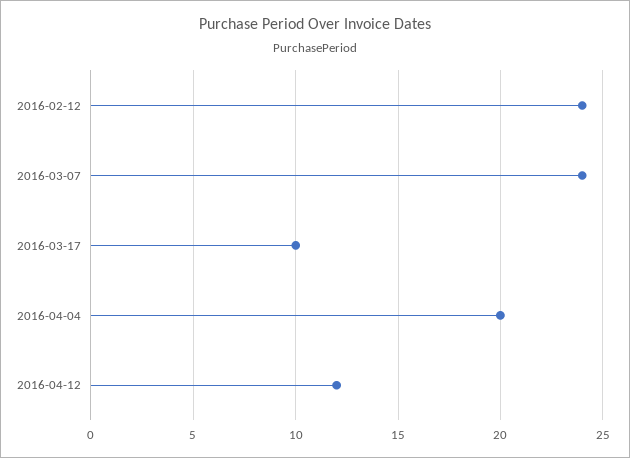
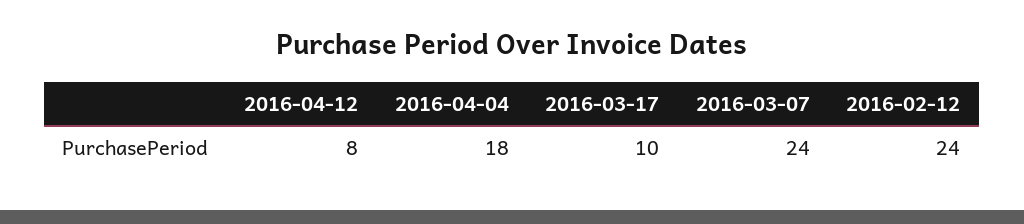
  {
    "2016-02-12": 24,
    "2016-03-07": 24,
    "2016-03-17": 10,
-   "2016-04-04": 20,
+   "2016-04-04": 18,
-   "2016-04-12": 12
+   "2016-04-12": 8
  }

